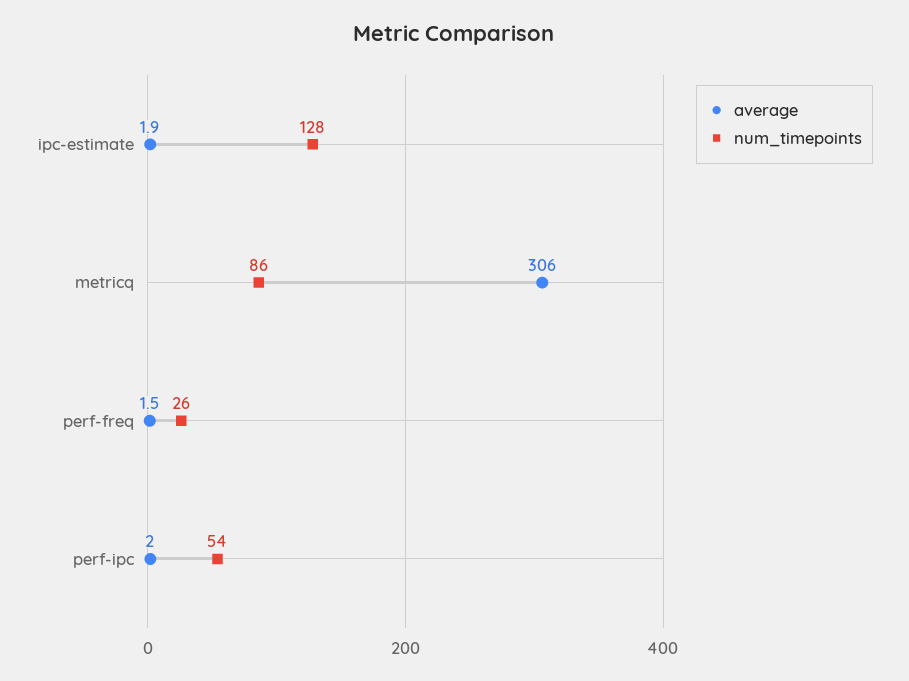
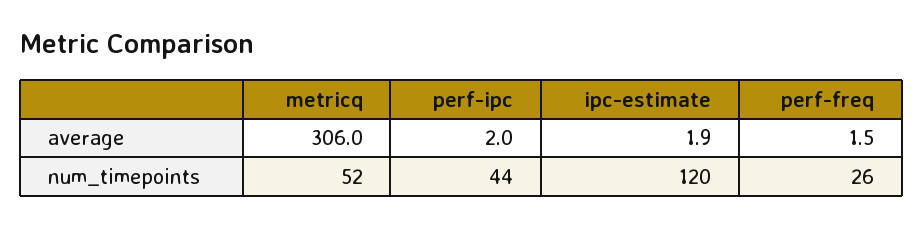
  {
    "average": {
      "ipc-estimate": 1.9,
      "metricq": 306,
      "perf-freq": 1.5,
      "perf-ipc": 2
    },
    "num_timepoints": {
-     "ipc-estimate": 128,
+     "ipc-estimate": 120,
-     "metricq": 86,
+     "metricq": 52,
      "perf-freq": 26,
-     "perf-ipc": 54
+     "perf-ipc": 44
    }
  }

